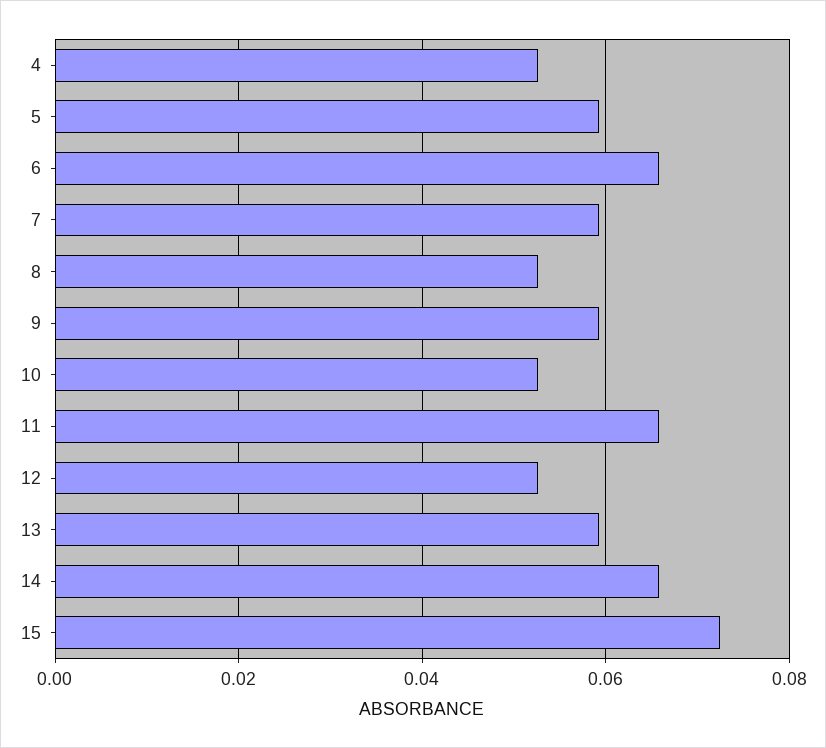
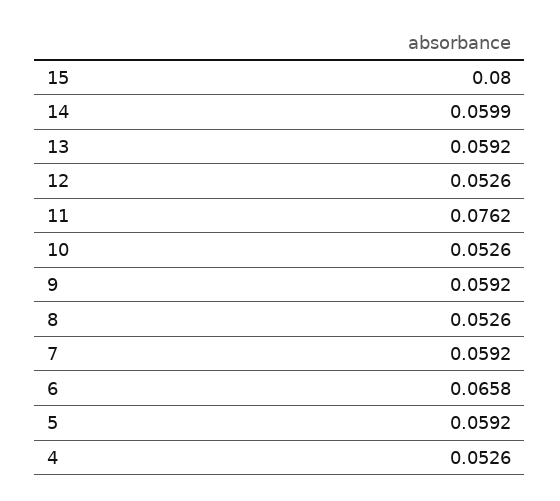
  {
    "4": 0.0526,
    "5": 0.0592,
    "6": 0.0658,
    "7": 0.0592,
    "8": 0.0526,
    "9": 0.0592,
    "10": 0.0526,
-   "11": 0.066,
+   "11": 0.0762,
    "12": 0.0526,
    "13": 0.0592,
-   "14": 0.066,
+   "14": 0.0599,
-   "15": 0.072
+   "15": 0.08
  }

